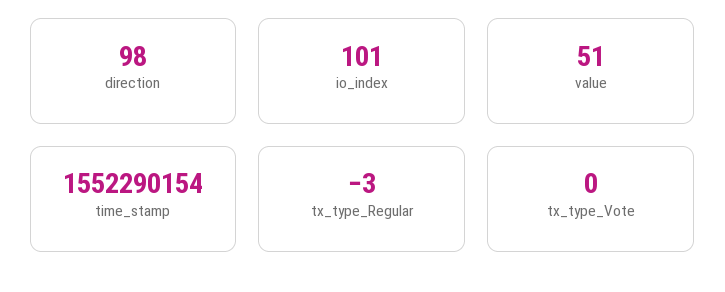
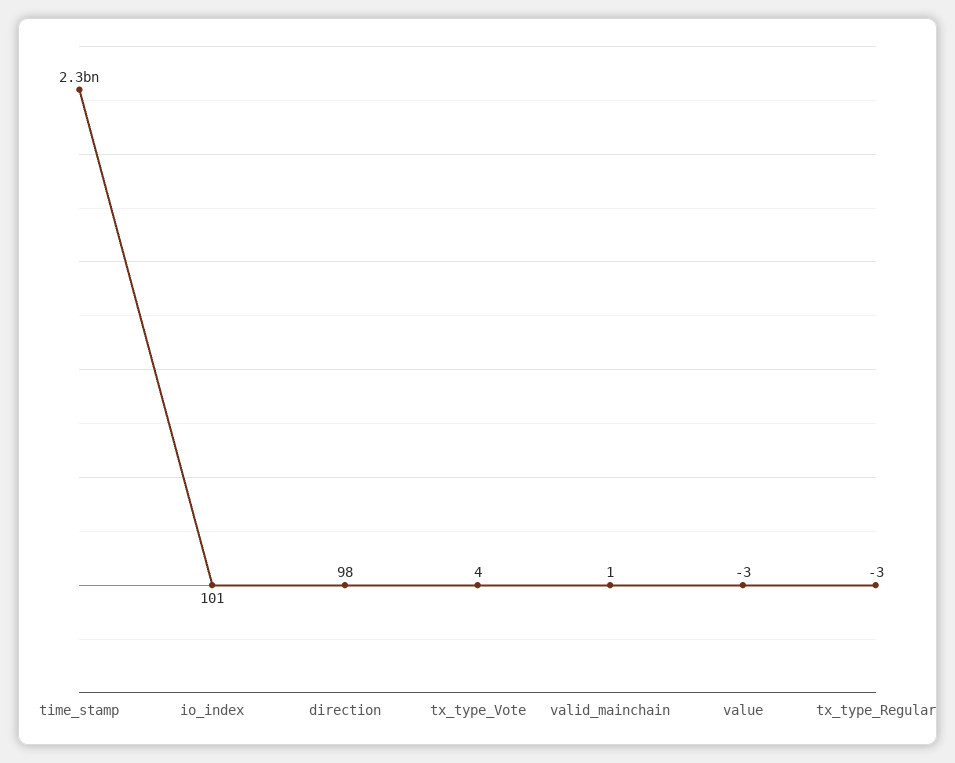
  {
    "direction": 98,
    "io_index": 101,
-   "value": 51,
+   "value": -3,
-   "time_stamp": 1552290154,
+   "time_stamp": 2300000000,
    "tx_type_Regular": -3,
-   "tx_type_Vote": 0
+   "tx_type_Vote": 4,
+   "valid_mainchain": 1
  }

